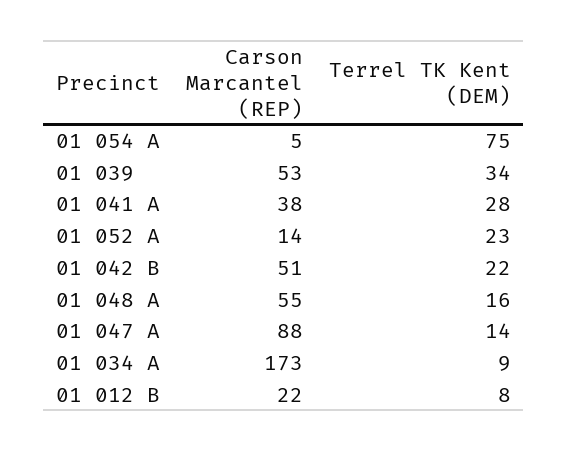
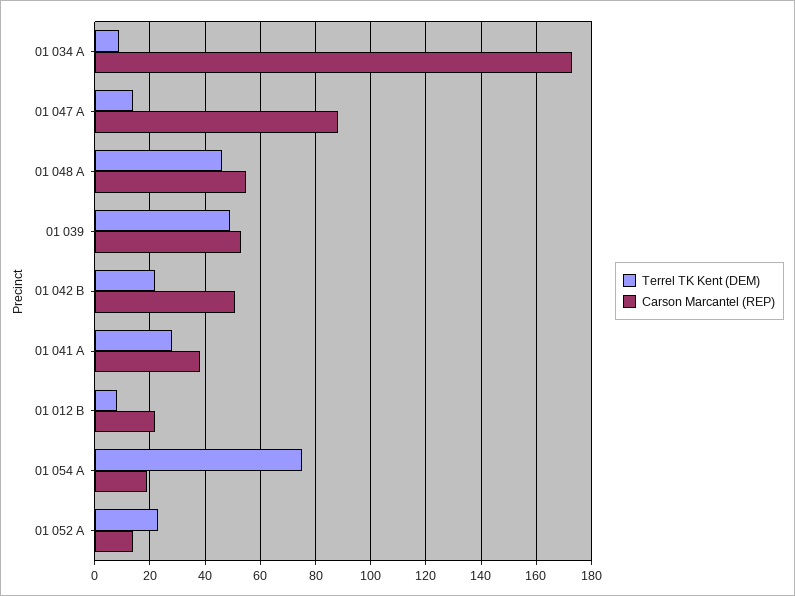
  {
    "Carson Marcantel (REP)": {
-     "01 054 A": 5,
+     "01 054 A": 20,
      "01 039": 53,
      "01 041 A": 38,
      "01 052 A": 14,
      "01 042 B": 51,
      "01 048 A": 55,
      "01 047 A": 88,
      "01 034 A": 173,
      "01 012 B": 22
    },
    "Terrel TK Kent (DEM)": {
      "01 054 A": 75,
-     "01 039": 34,
+     "01 039": 50,
      "01 041 A": 28,
      "01 052 A": 23,
      "01 042 B": 22,
-     "01 048 A": 16,
+     "01 048 A": 45,
      "01 047 A": 14,
      "01 034 A": 9,
      "01 012 B": 8
    }
  }

